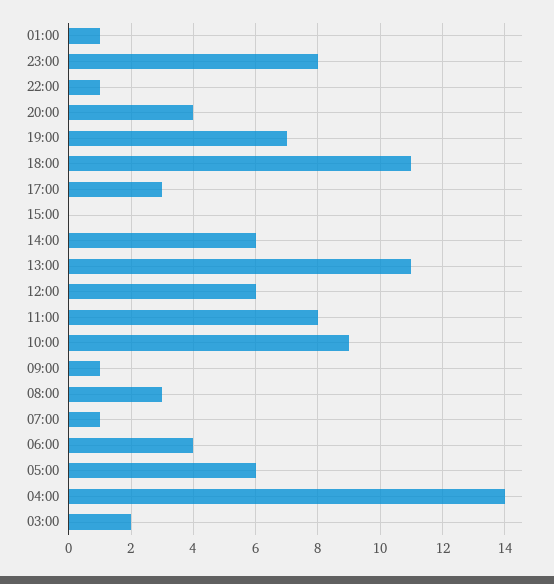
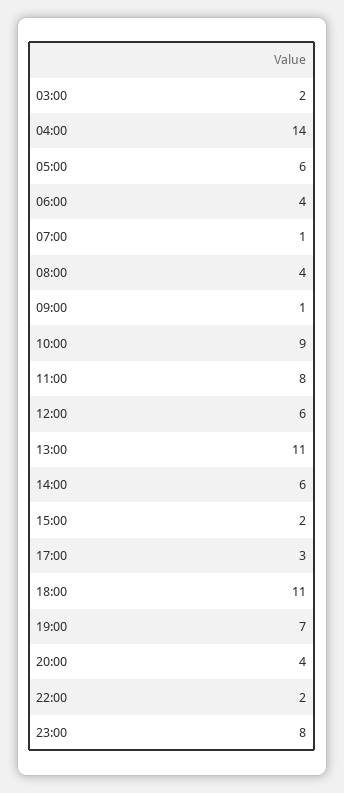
  {
-   "01:00": 1,
    "23:00": 8,
-   "22:00": 1,
+   "22:00": 2,
    "20:00": 4,
    "19:00": 7,
    "18:00": 11,
    "17:00": 3,
-   "15:00": 0,
+   "15:00": 2,
    "14:00": 6,
    "13:00": 11,
    "12:00": 6,
    "11:00": 8,
    "10:00": 9,
    "09:00": 1,
-   "08:00": 3,
+   "08:00": 4,
    "07:00": 1,
    "06:00": 4,
    "05:00": 6,
    "04:00": 14,
    "03:00": 2
  }

